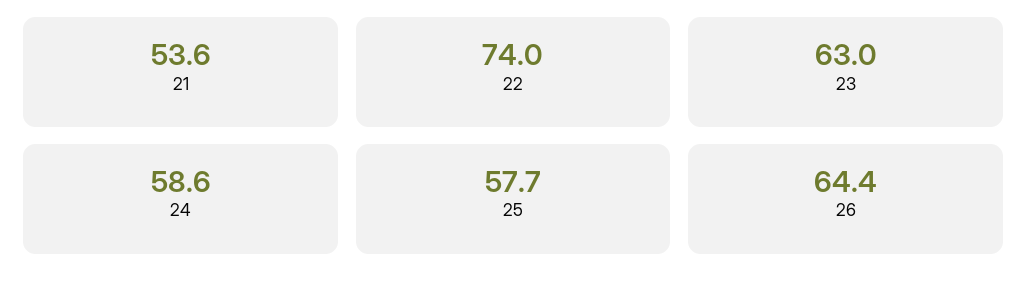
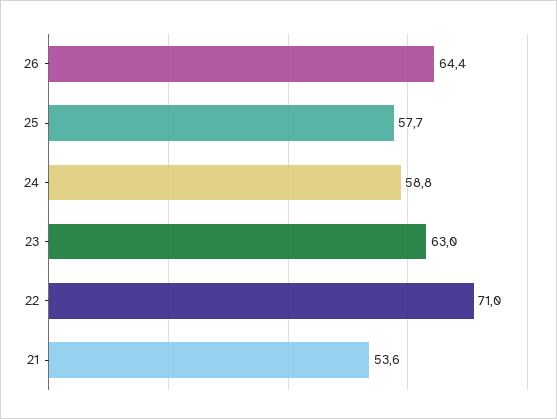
  {
    "21": 53.6,
-   "22": 74,
+   "22": 71,
    "23": 63,
-   "24": 58.6,
+   "24": 58.8,
    "25": 57.7,
    "26": 64.4
  }

